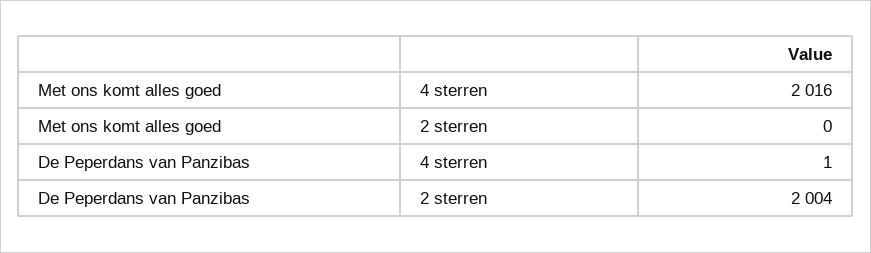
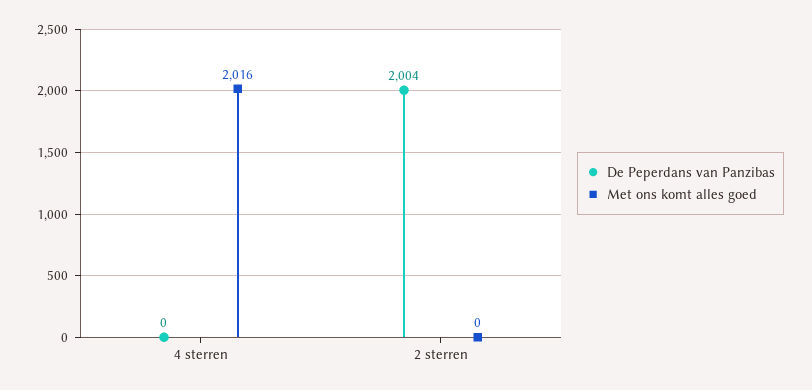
  {
    "Met ons komt alles goed": {
      "4 sterren": 2016,
      "2 sterren": 0
    },
    "De Peperdans van Panzibas": {
-     "4 sterren": 1,
+     "4 sterren": 0,
      "2 sterren": 2004
    }
  }

